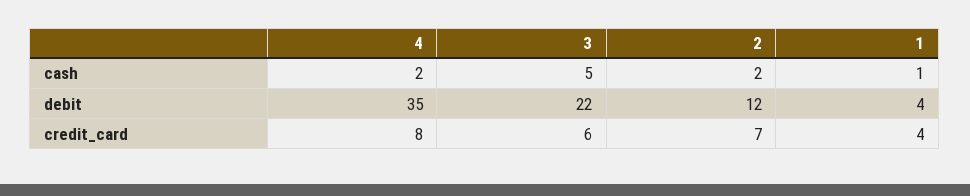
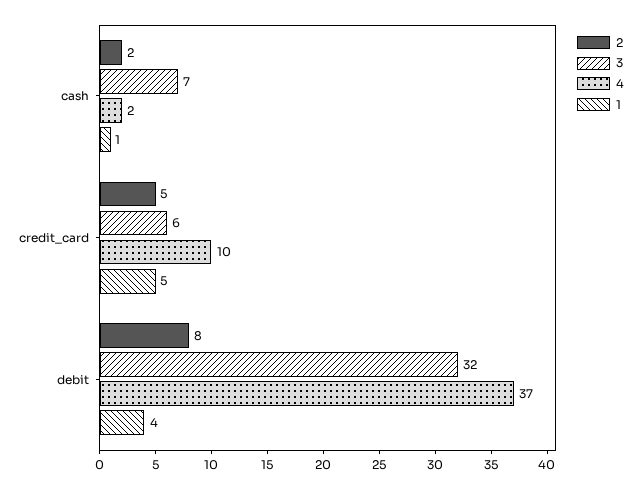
  {
    "4": {
      "cash": 2,
-     "debit": 35,
+     "debit": 37,
-     "credit_card": 8
+     "credit_card": 10
    },
    "3": {
-     "cash": 5,
+     "cash": 7,
-     "debit": 22,
+     "debit": 32,
      "credit_card": 6
    },
    "2": {
      "cash": 2,
-     "debit": 12,
+     "debit": 8,
-     "credit_card": 7
+     "credit_card": 5
    },
    "1": {
      "cash": 1,
      "debit": 4,
-     "credit_card": 4
+     "credit_card": 5
    }
  }

